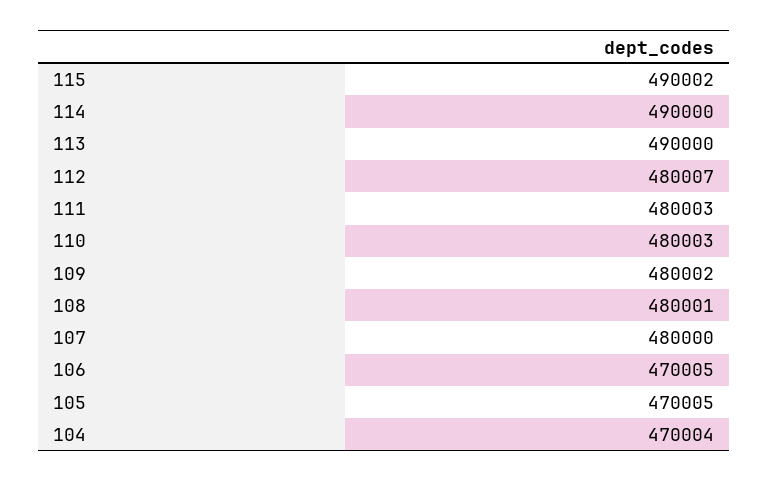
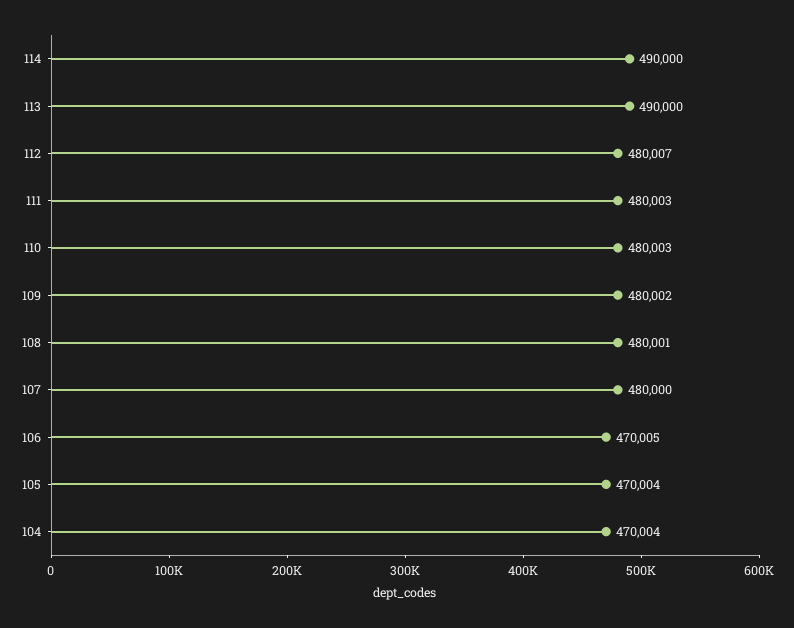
  {
-   "115": 490002,
    "114": 490000,
    "113": 490000,
    "112": 480007,
    "111": 480003,
    "110": 480003,
    "109": 480002,
    "108": 480001,
    "107": 480000,
    "106": 470005,
-   "105": 470005,
+   "105": 470004,
    "104": 470004
  }

